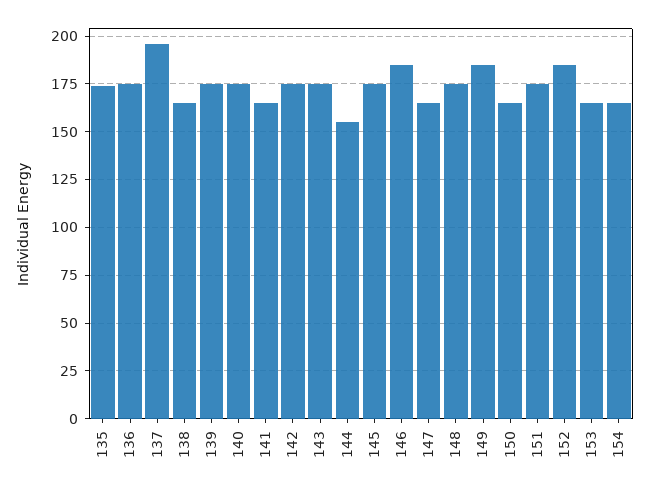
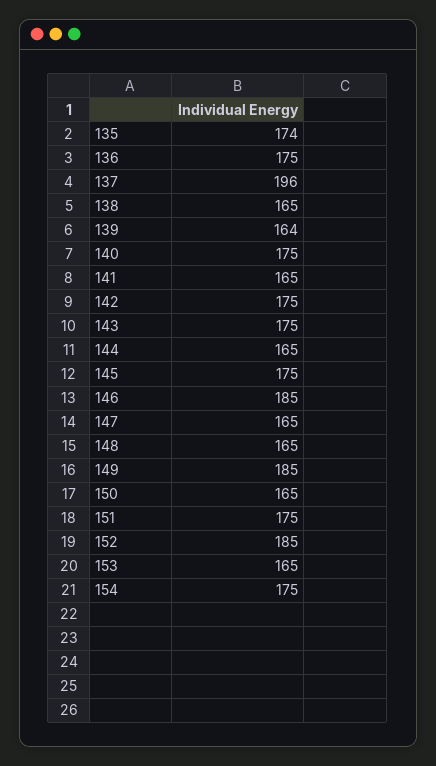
  {
    "135": 174,
    "136": 175,
    "137": 196,
    "138": 165,
-   "139": 175,
+   "139": 164,
    "140": 175,
    "141": 165,
    "142": 175,
    "143": 175,
-   "144": 155,
+   "144": 165,
    "145": 175,
    "146": 185,
    "147": 165,
-   "148": 175,
+   "148": 165,
    "149": 185,
    "150": 165,
    "151": 175,
    "152": 185,
    "153": 165,
-   "154": 165
+   "154": 175
  }

